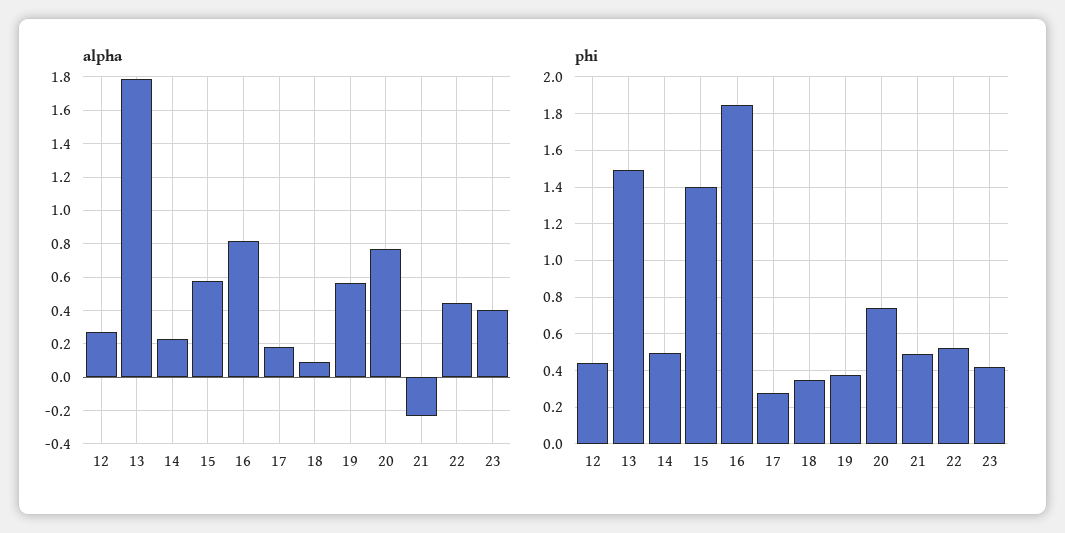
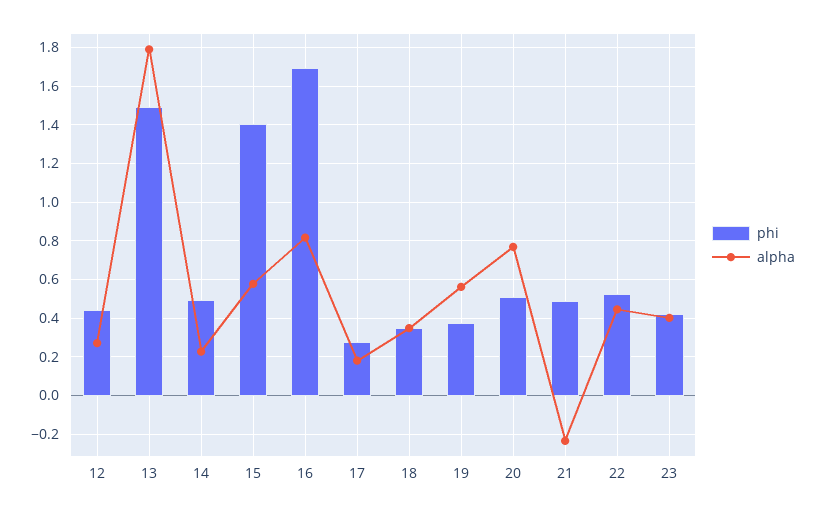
  {
    "alpha": {
      "12": 0.25,
      "13": 1.8,
      "14": 0.25,
      "15": 0.6,
      "16": 0.8,
      "17": 0.2,
-     "18": 0.1,
+     "18": 0.35,
      "19": 0.55,
      "20": 0.75,
      "21": -0.25,
      "22": 0.45,
      "23": 0.4
    },
    "phi": {
      "12": 0.45,
      "13": 1.5,
      "14": 0.5,
      "15": 1.4,
-     "16": 1.85,
+     "16": 1.7,
      "17": 0.3,
      "18": 0.35,
      "19": 0.4,
-     "20": 0.75,
+     "20": 0.5,
      "21": 0.5,
      "22": 0.5,
      "23": 0.4
    }
  }

